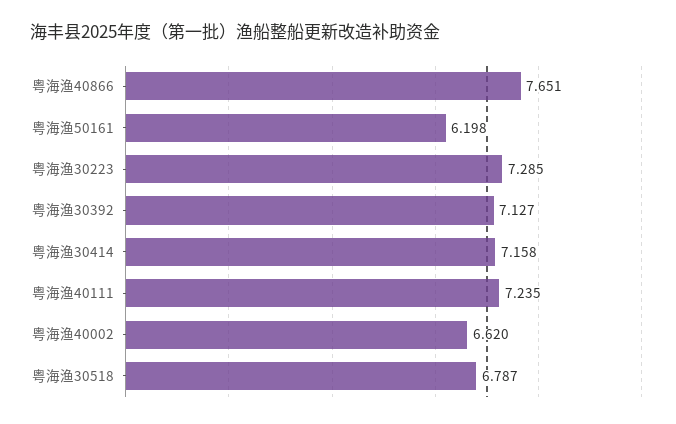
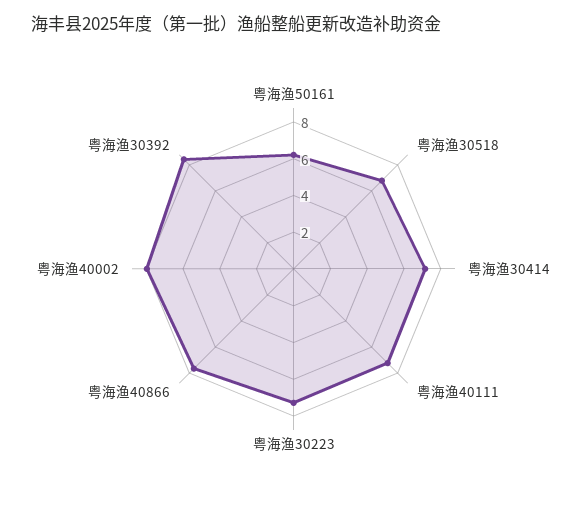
  {
    "粤海渔40866": 7.651,
    "粤海渔50161": 6.198,
    "粤海渔30223": 7.285,
-   "粤海渔30392": 7.127,
+   "粤海渔30392": 8.5,
    "粤海渔30414": 7.158,
    "粤海渔40111": 7.235,
-   "粤海渔40002": 6.62,
+   "粤海渔40002": 8,
    "粤海渔30518": 6.787
  }

